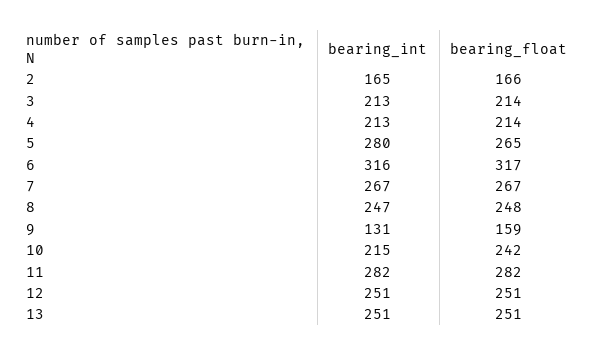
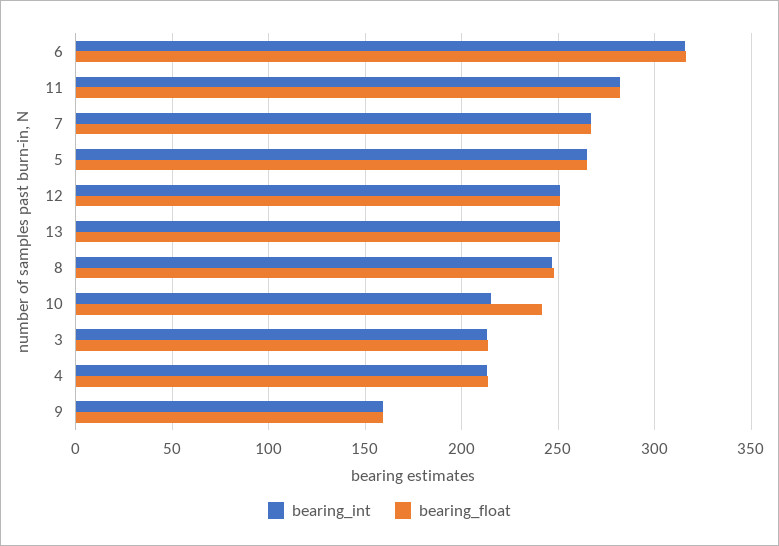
  {
    "bearing_int": {
-     "2": 165,
      "3": 213,
      "4": 213,
-     "5": 280,
+     "5": 265,
      "6": 316,
      "7": 267,
      "8": 247,
-     "9": 131,
+     "9": 160,
      "10": 215,
      "11": 282,
      "12": 251,
      "13": 251
    },
    "bearing_float": {
-     "2": 166,
      "3": 214,
      "4": 214,
      "5": 265,
      "6": 317,
      "7": 267,
      "8": 248,
      "9": 159,
      "10": 242,
      "11": 282,
      "12": 251,
      "13": 251
    }
  }

